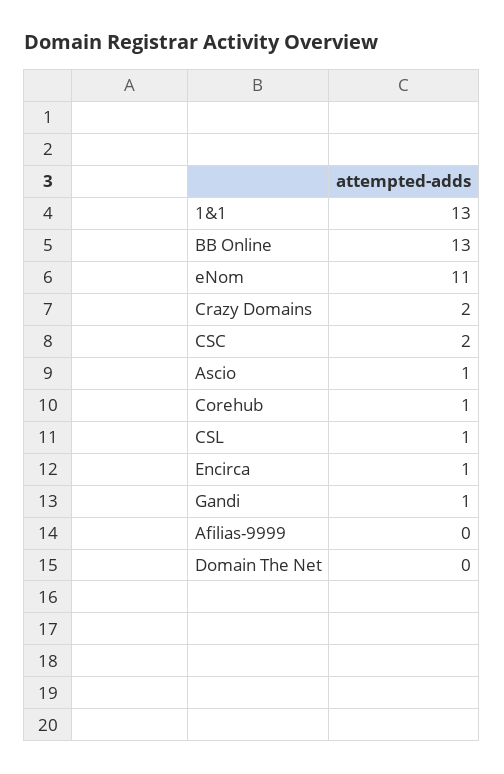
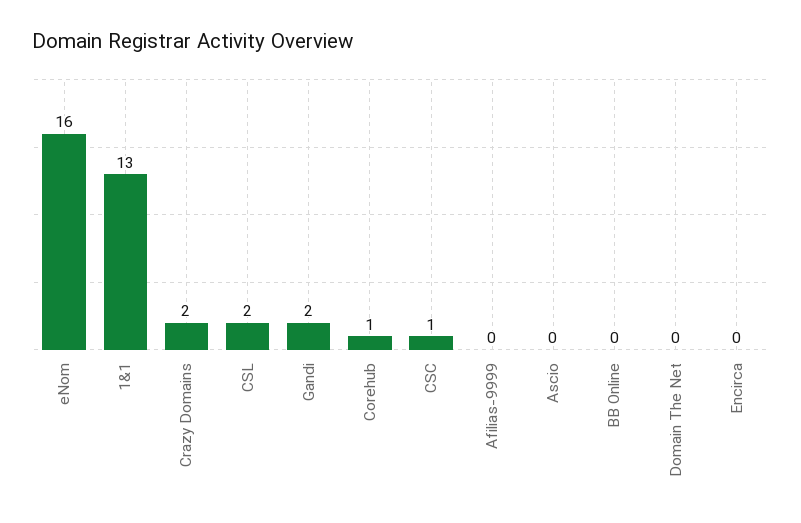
  {
    "1&1": 13,
-   "BB Online": 13,
+   "BB Online": 0,
-   "eNom": 11,
+   "eNom": 16,
    "Crazy Domains": 2,
-   "CSC": 2,
+   "CSC": 1,
-   "Ascio": 1,
+   "Ascio": 0,
    "Corehub": 1,
-   "CSL": 1,
+   "CSL": 2,
-   "Encirca": 1,
+   "Encirca": 0,
-   "Gandi": 1,
+   "Gandi": 2,
    "Afilias-9999": 0,
    "Domain The Net": 0
  }

